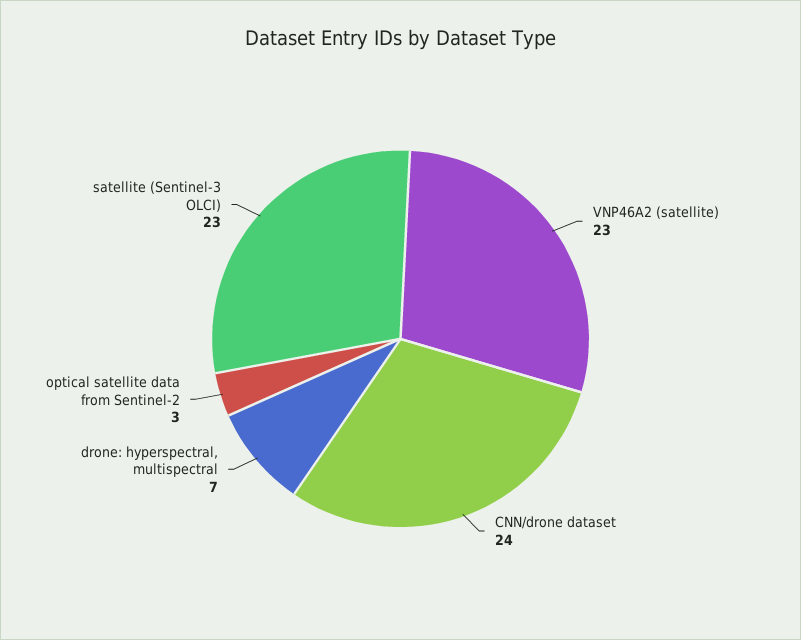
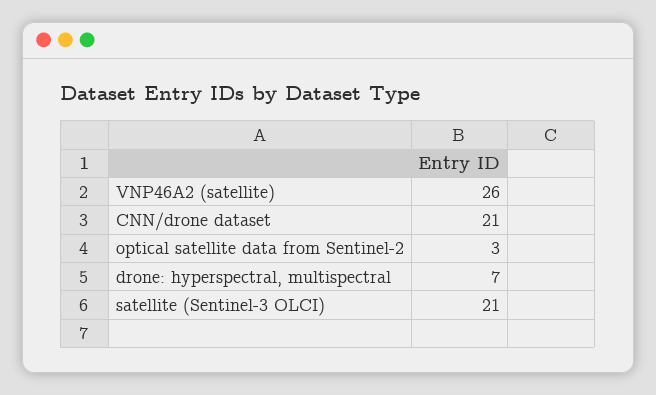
  {
-   "VNP46A2 (satellite)": 23,
+   "VNP46A2 (satellite)": 26,
-   "CNN/drone dataset": 24,
+   "CNN/drone dataset": 21,
    "drone: hyperspectral, multispectral": 7,
    "optical satellite data from Sentinel-2": 3,
-   "satellite (Sentinel-3 OLCI)": 23
+   "satellite (Sentinel-3 OLCI)": 21
  }

